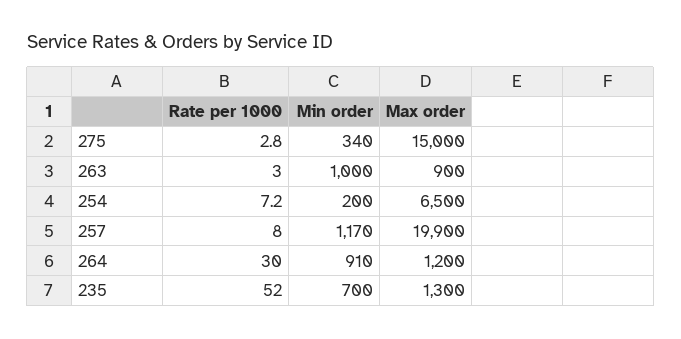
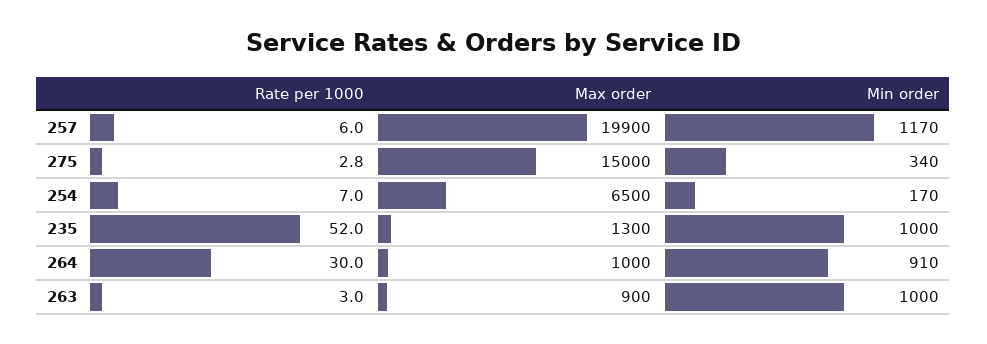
  {
    "Rate per 1000": {
      "275": 2.8,
      "263": 3,
-     "254": 7.2,
+     "254": 7,
-     "257": 8,
+     "257": 6,
      "264": 30,
      "235": 52
    },
    "Min order": {
      "275": 340,
      "263": 1000,
-     "254": 200,
+     "254": 170,
      "257": 1170,
      "264": 910,
-     "235": 700
+     "235": 1000
    },
    "Max order": {
      "275": 15000,
      "263": 900,
      "254": 6500,
      "257": 19900,
-     "264": 1200,
+     "264": 1000,
      "235": 1300
    }
  }

